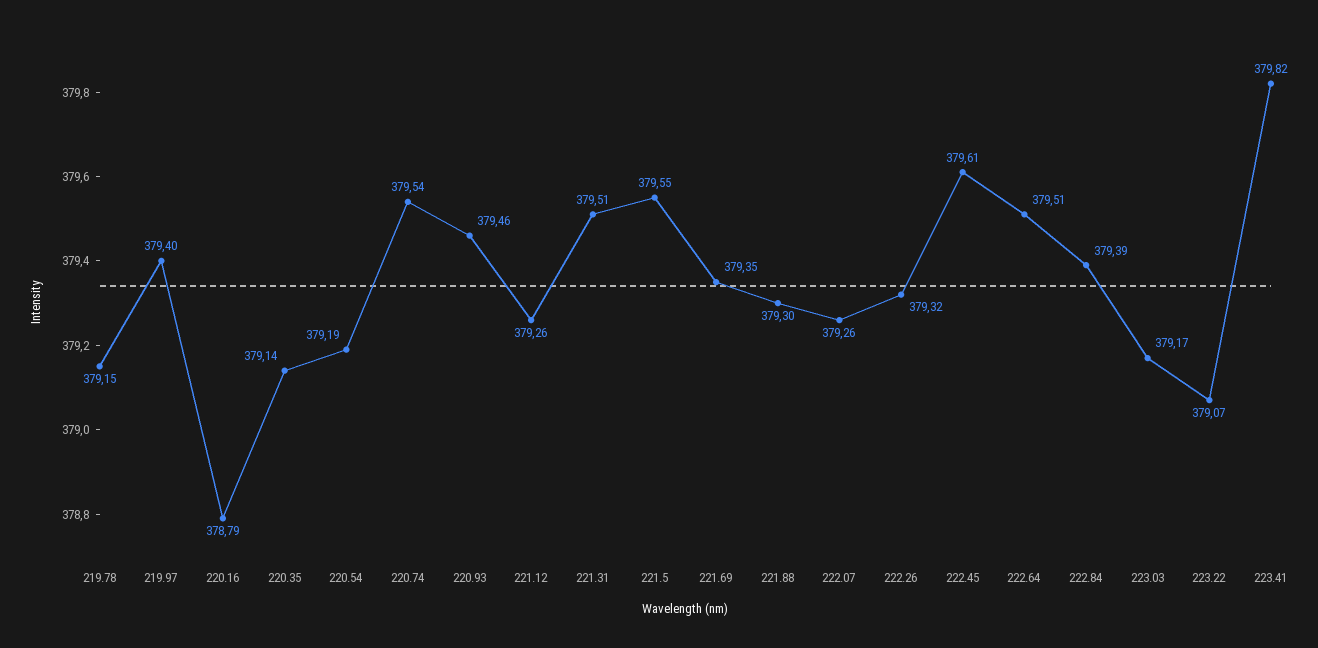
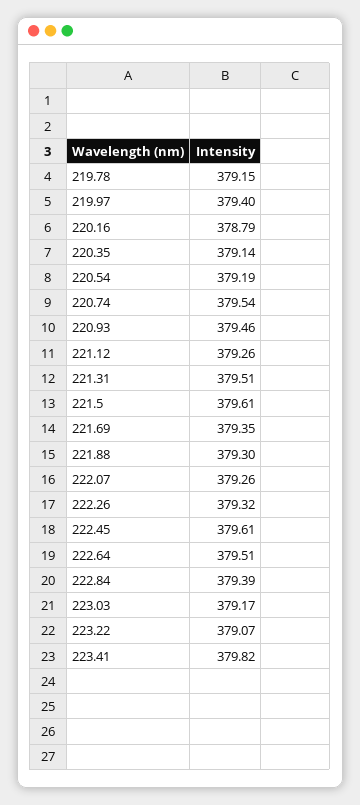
  {
    "219.78": 379.15,
    "219.97": 379.4,
    "220.16": 378.79,
    "220.35": 379.14,
    "220.54": 379.19,
    "220.74": 379.54,
    "220.93": 379.46,
    "221.12": 379.26,
    "221.31": 379.51,
-   "221.5": 379.55,
+   "221.5": 379.61,
    "221.69": 379.35,
    "221.88": 379.3,
    "222.07": 379.26,
    "222.26": 379.32,
    "222.45": 379.61,
    "222.64": 379.51,
    "222.84": 379.39,
    "223.03": 379.17,
    "223.22": 379.07,
    "223.41": 379.82
  }

